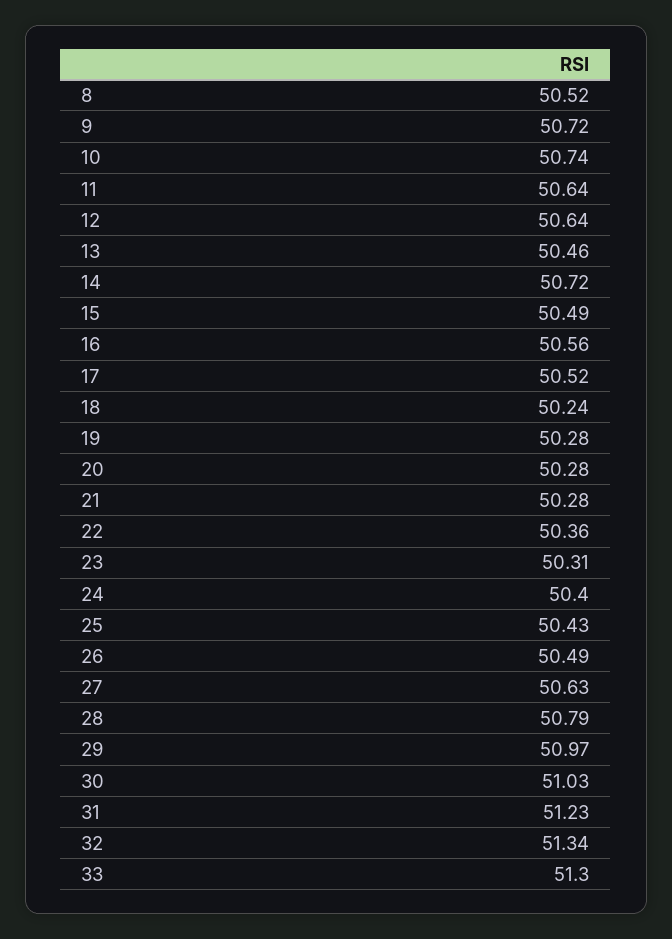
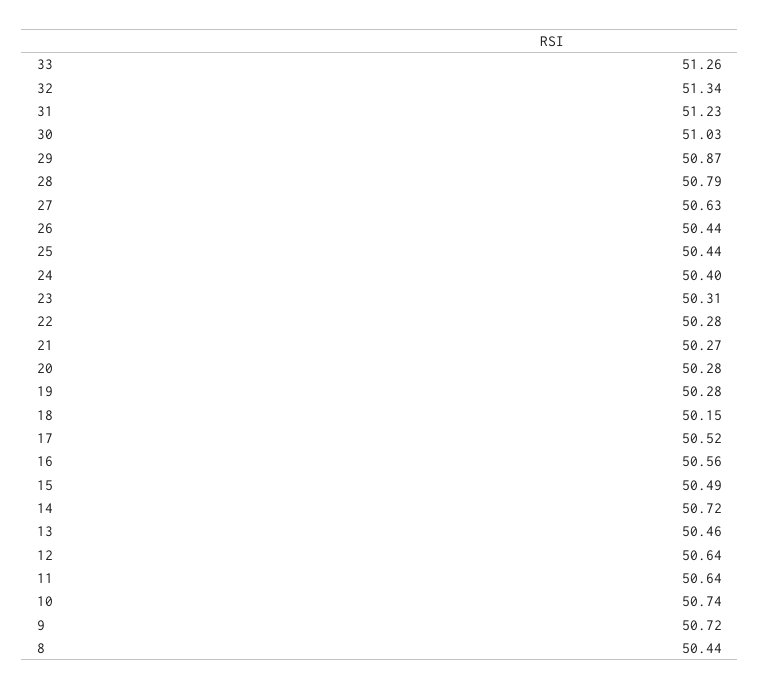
  {
-   "8": 50.52,
+   "8": 50.44,
    "9": 50.72,
    "10": 50.74,
    "11": 50.64,
    "12": 50.64,
    "13": 50.46,
    "14": 50.72,
    "15": 50.49,
    "16": 50.56,
    "17": 50.52,
-   "18": 50.24,
+   "18": 50.15,
    "19": 50.28,
    "20": 50.28,
-   "21": 50.28,
+   "21": 50.27,
-   "22": 50.36,
+   "22": 50.28,
    "23": 50.31,
    "24": 50.4,
-   "25": 50.43,
+   "25": 50.44,
-   "26": 50.49,
+   "26": 50.44,
    "27": 50.63,
    "28": 50.79,
-   "29": 50.97,
+   "29": 50.87,
    "30": 51.03,
    "31": 51.23,
    "32": 51.34,
-   "33": 51.3
+   "33": 51.26
  }

